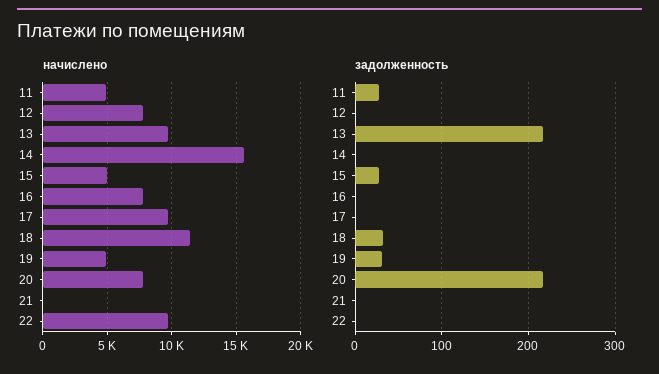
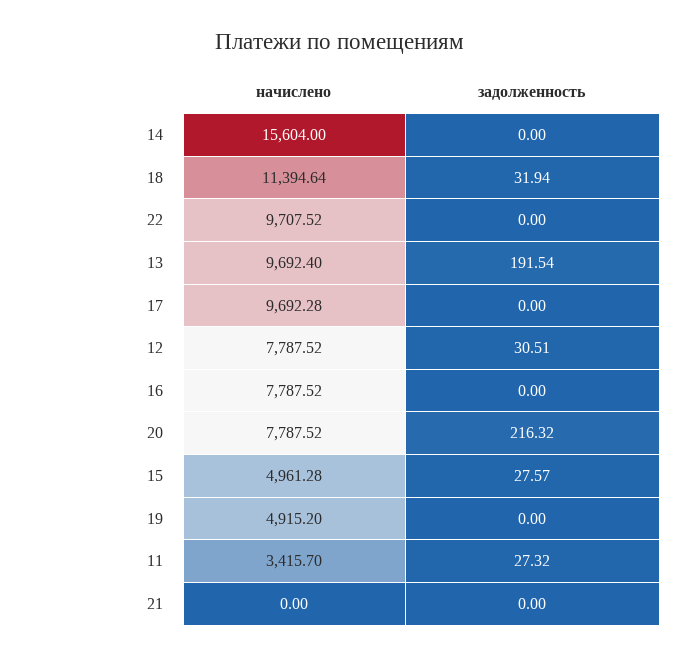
  {
    "начислено": {
-     "11": 5000,
+     "11": 3415.7,
      "12": 7787.52,
      "13": 9692.4,
      "14": 15604,
      "15": 4961.28,
      "16": 7787.52,
      "17": 9692.28,
      "18": 11394.64,
      "19": 4915.2,
      "20": 7787.52,
      "21": 0,
      "22": 9707.52
    },
    "задолженность": {
      "11": 27.32,
-     "12": 0,
+     "12": 30.51,
-     "13": 220,
+     "13": 191.54,
      "14": 0,
      "15": 27.57,
      "16": 0,
      "17": 0,
      "18": 31.94,
-     "19": 30,
+     "19": 0,
      "20": 216.32,
      "21": 0,
      "22": 0
    }
  }

